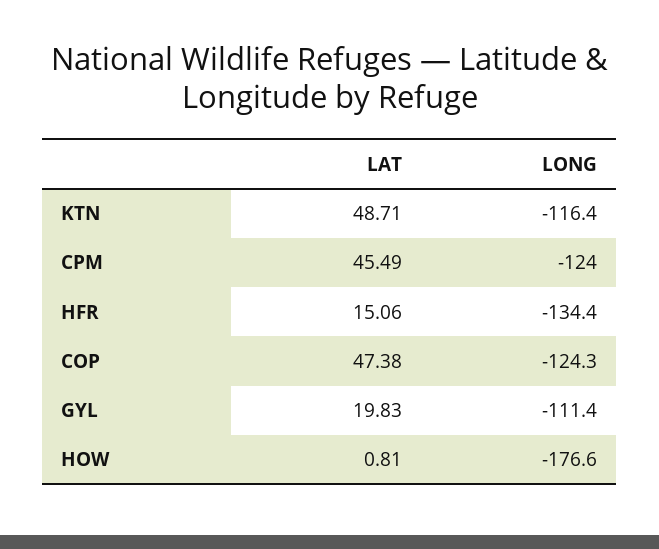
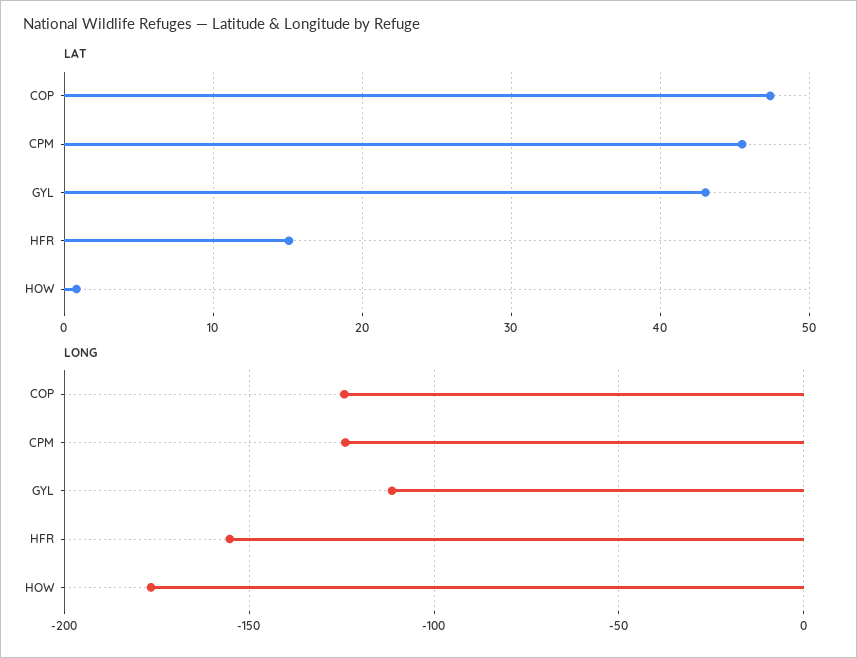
  {
    "LAT": {
-     "KTN": 48.71,
      "CPM": 45.49,
      "HFR": 15.06,
      "COP": 47.38,
-     "GYL": 19.83,
+     "GYL": 43,
      "HOW": 0.81
    },
    "LONG": {
-     "KTN": -116.4,
      "CPM": -124,
-     "HFR": -134.4,
+     "HFR": -155,
      "COP": -124.3,
      "GYL": -111.4,
      "HOW": -176.6
    }
  }

